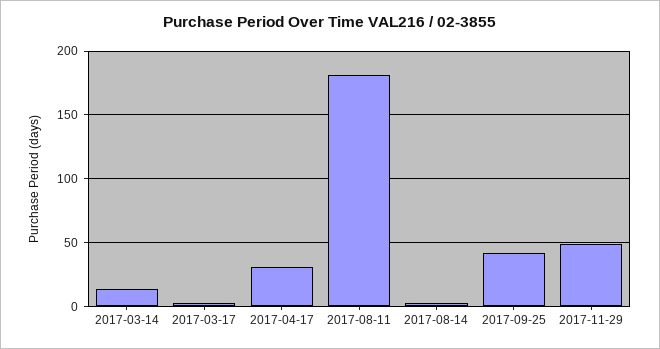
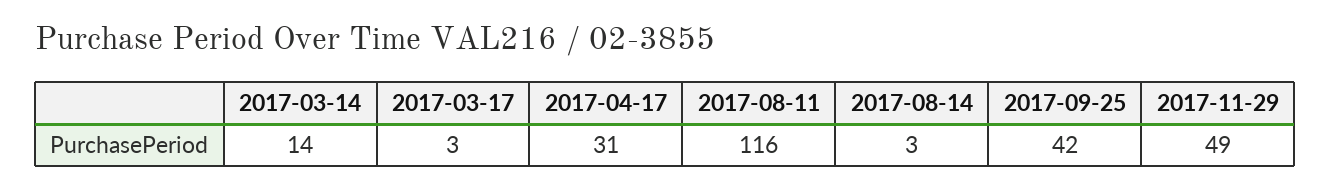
  {
    "2017-03-14": 14,
    "2017-03-17": 3,
    "2017-04-17": 31,
-   "2017-08-11": 180,
+   "2017-08-11": 116,
    "2017-08-14": 3,
    "2017-09-25": 42,
    "2017-11-29": 49
  }

